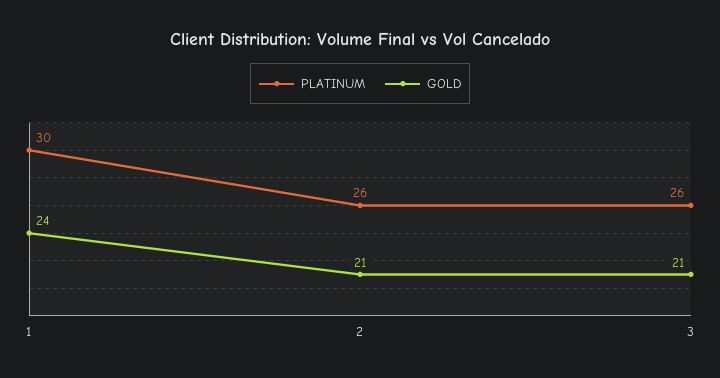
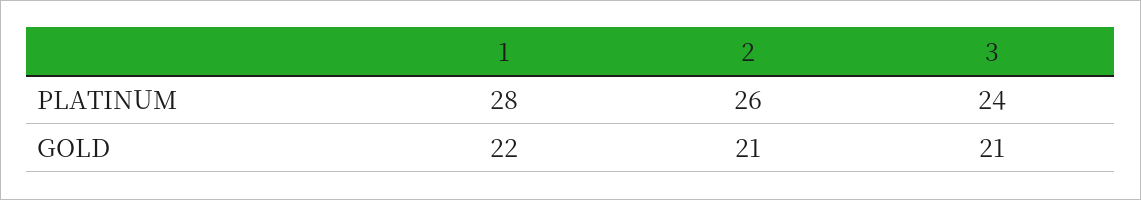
  {
    "PLATINUM": {
-     "1": 30,
+     "1": 28,
      "2": 26,
-     "3": 26
+     "3": 24
    },
    "GOLD": {
-     "1": 24,
+     "1": 22,
      "2": 21,
      "3": 21
    }
  }

